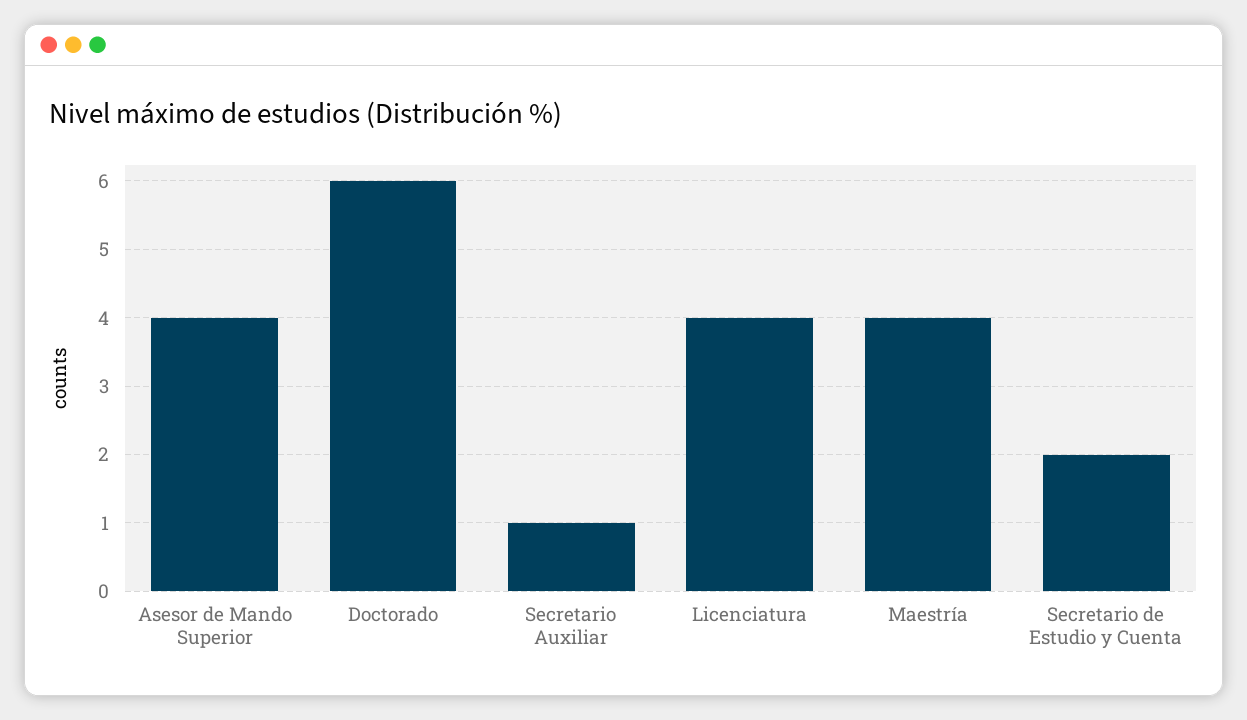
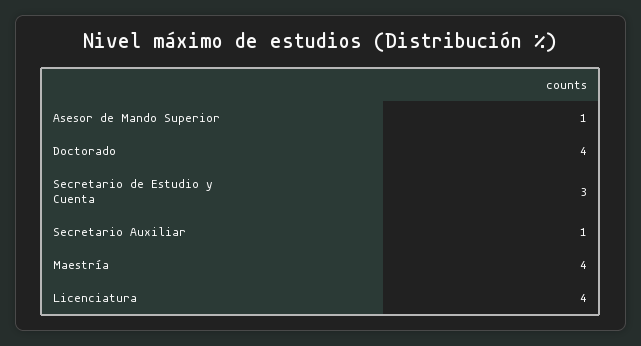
  {
-   "Asesor de Mando Superior": 4,
+   "Asesor de Mando Superior": 1,
-   "Doctorado": 6,
+   "Doctorado": 4,
    "Secretario Auxiliar": 1,
    "Licenciatura": 4,
    "Maestría": 4,
-   "Secretario de Estudio y Cuenta": 2
+   "Secretario de Estudio y Cuenta": 3
  }

